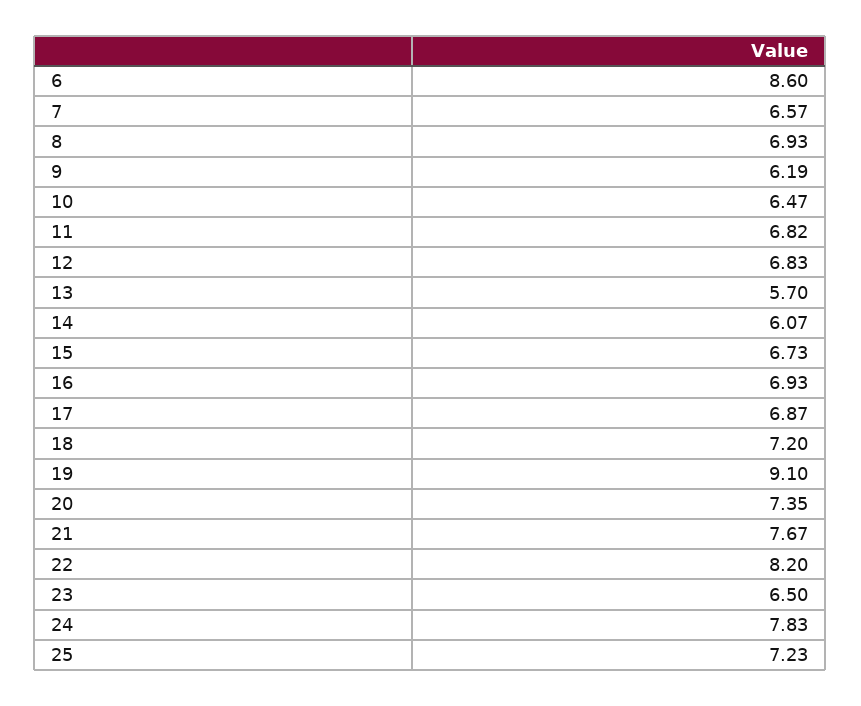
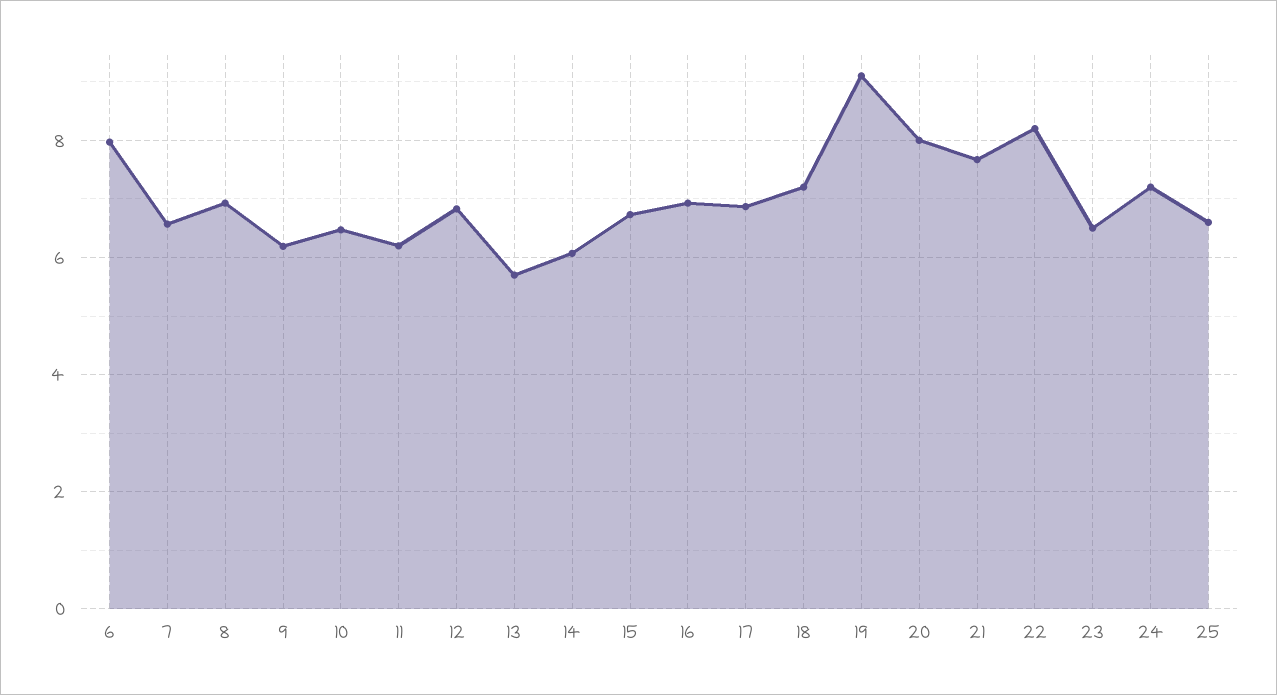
  {
-   "6": 8.6,
+   "6": 8,
    "7": 6.57,
    "8": 6.93,
    "9": 6.19,
    "10": 6.47,
-   "11": 6.82,
+   "11": 6.2,
    "12": 6.83,
    "13": 5.7,
    "14": 6.07,
    "15": 6.73,
    "16": 6.93,
    "17": 6.87,
    "18": 7.2,
    "19": 9.1,
-   "20": 7.35,
+   "20": 8,
    "21": 7.67,
    "22": 8.2,
    "23": 6.5,
-   "24": 7.83,
+   "24": 7.2,
-   "25": 7.23
+   "25": 6.6
  }

